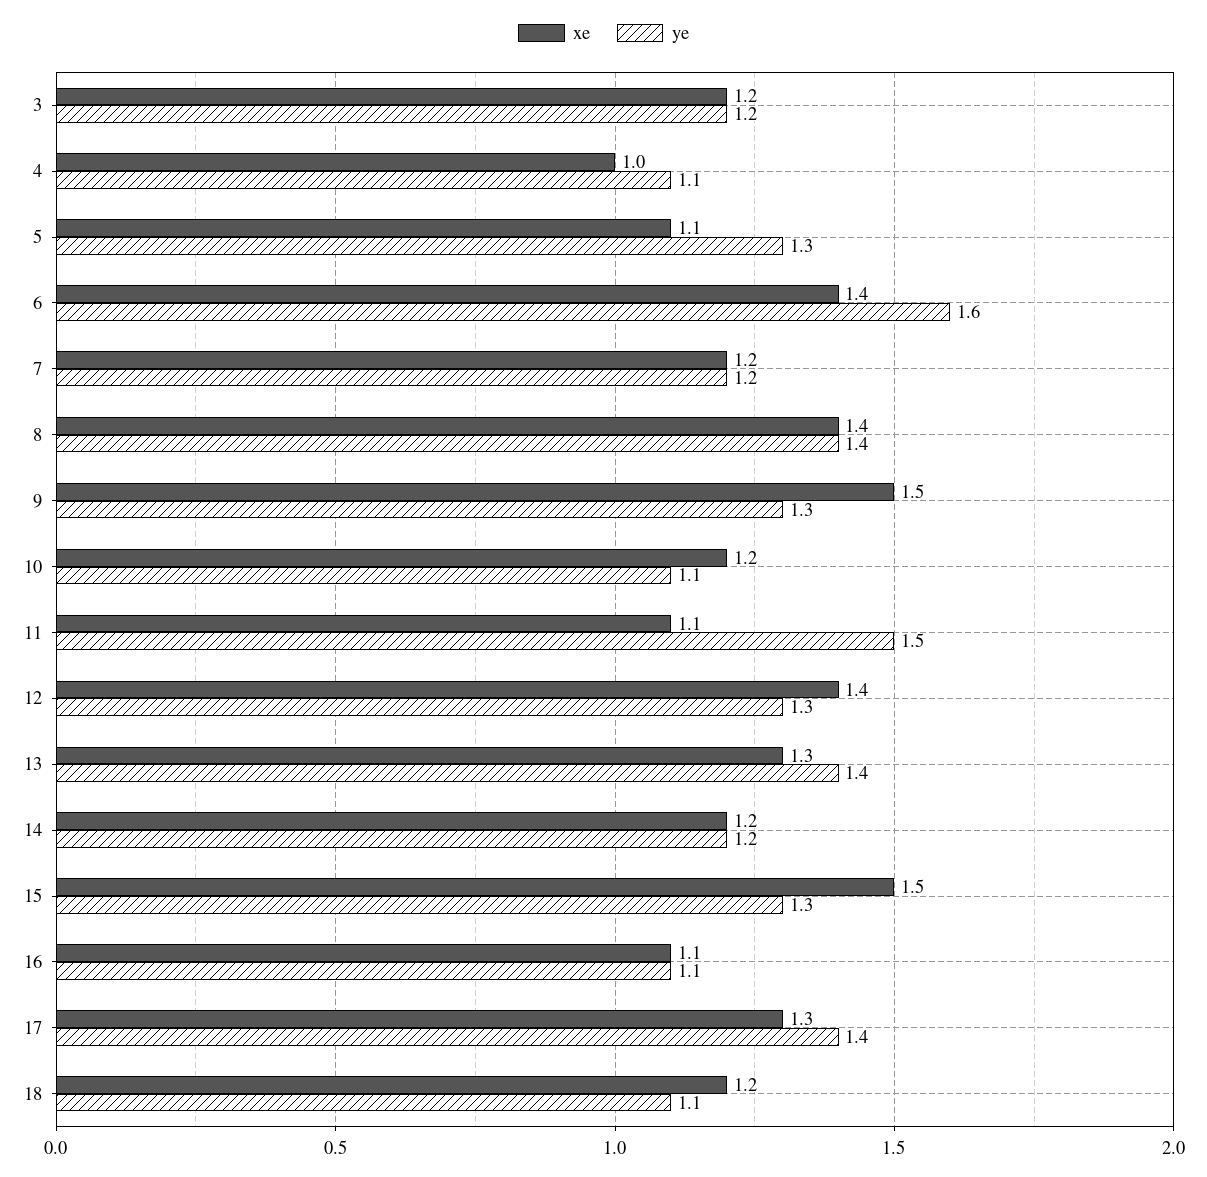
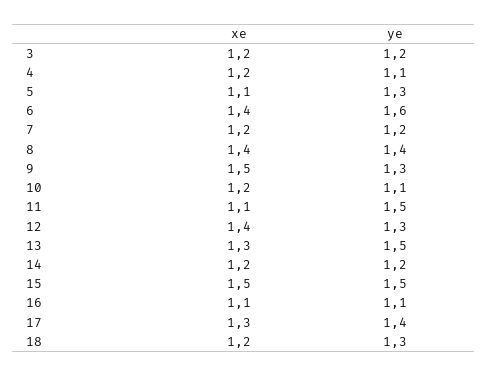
  {
    "xe": {
      "3": 1.2,
-     "4": 1,
+     "4": 1.2,
      "5": 1.1,
      "6": 1.4,
      "7": 1.2,
      "8": 1.4,
      "9": 1.5,
      "10": 1.2,
      "11": 1.1,
      "12": 1.4,
      "13": 1.3,
      "14": 1.2,
      "15": 1.5,
      "16": 1.1,
      "17": 1.3,
      "18": 1.2
    },
    "ye": {
      "3": 1.2,
      "4": 1.1,
      "5": 1.3,
      "6": 1.6,
      "7": 1.2,
      "8": 1.4,
      "9": 1.3,
      "10": 1.1,
      "11": 1.5,
      "12": 1.3,
-     "13": 1.4,
+     "13": 1.5,
      "14": 1.2,
-     "15": 1.3,
+     "15": 1.5,
      "16": 1.1,
      "17": 1.4,
-     "18": 1.1
+     "18": 1.3
    }
  }

